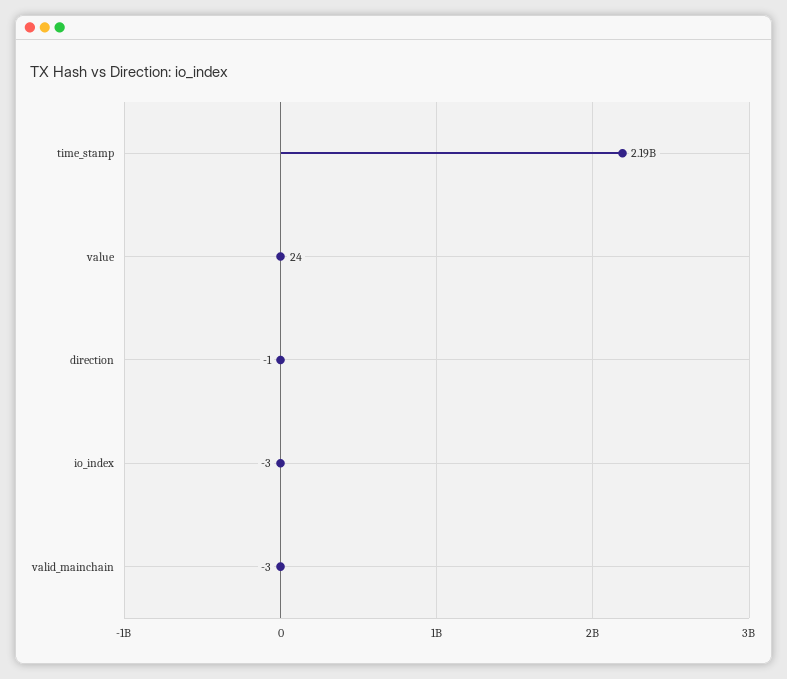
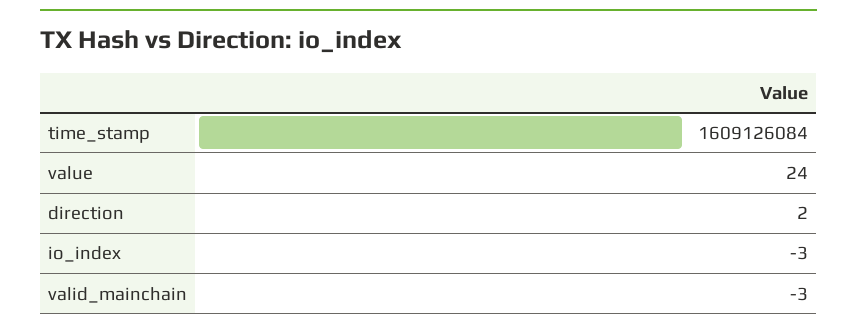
  {
-   "time_stamp": 2190000000,
+   "time_stamp": 1609126084,
    "value": 24,
-   "direction": -1,
+   "direction": 2,
    "io_index": -3,
    "valid_mainchain": -3
  }

